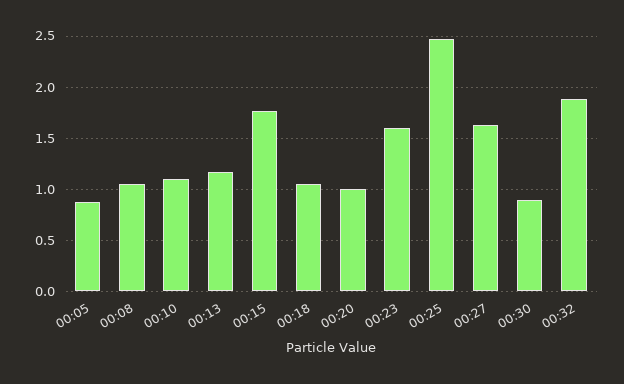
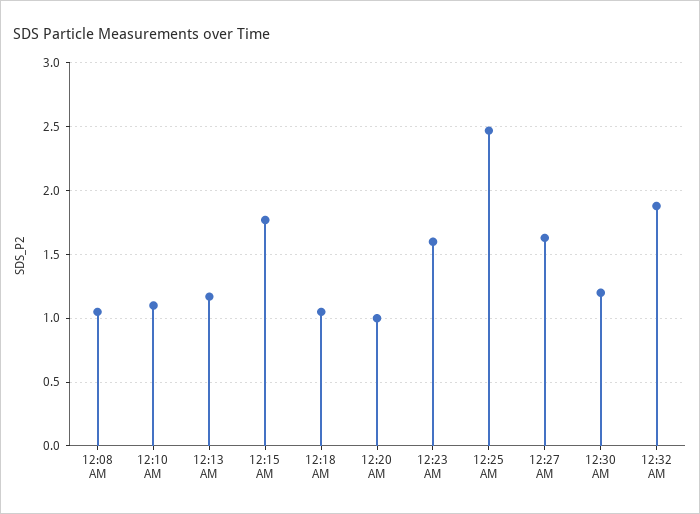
  {
-   "00:05": 0.9,
    "00:08": 1.05,
    "00:10": 1.1,
    "00:13": 1.15,
    "00:15": 1.75,
    "00:18": 1.05,
    "00:20": 1,
    "00:23": 1.6,
    "00:25": 2.45,
    "00:27": 1.65,
-   "00:30": 0.9,
+   "00:30": 1.2,
    "00:32": 1.9
  }

